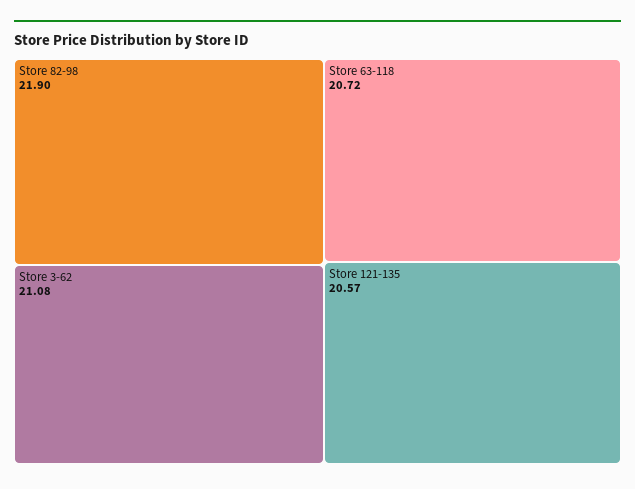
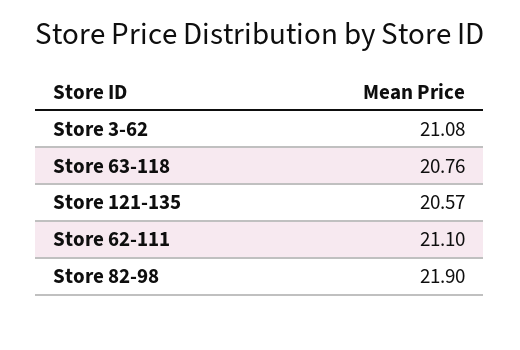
  {
    "Store 82-98": 21.9,
    "Store 3-62": 21.08,
-   "Store 63-118": 20.72,
+   "Store 63-118": 20.76,
-   "Store 121-135": 20.57
+   "Store 121-135": 20.57,
+   "Store 62-111": 21.1
  }

